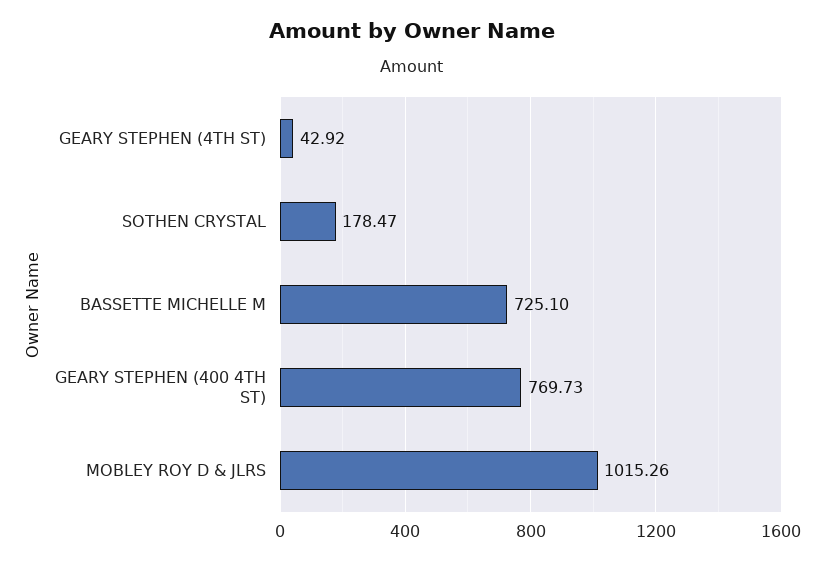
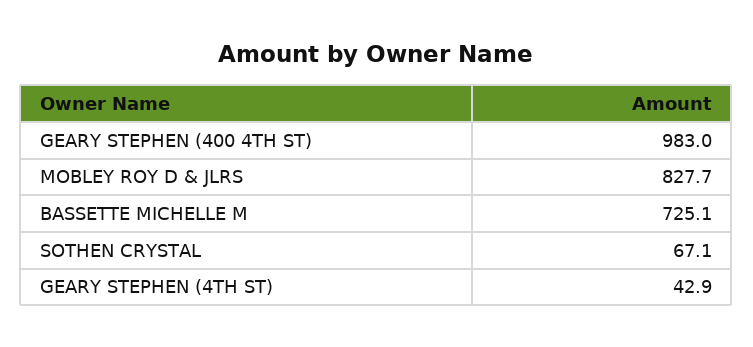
  {
    "GEARY STEPHEN (4TH ST)": 42.92,
-   "SOTHEN CRYSTAL": 178.47,
+   "SOTHEN CRYSTAL": 67.1,
    "BASSETTE MICHELLE M": 725.1,
-   "GEARY STEPHEN (400 4TH ST)": 769.73,
+   "GEARY STEPHEN (400 4TH ST)": 983,
-   "MOBLEY ROY D & JLRS": 1015.26
+   "MOBLEY ROY D & JLRS": 827.7
  }

